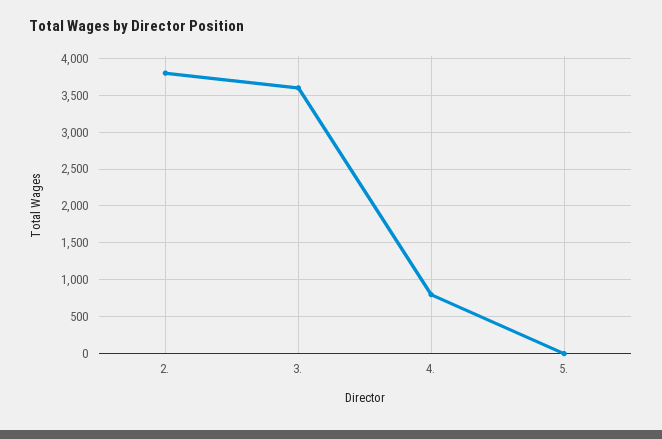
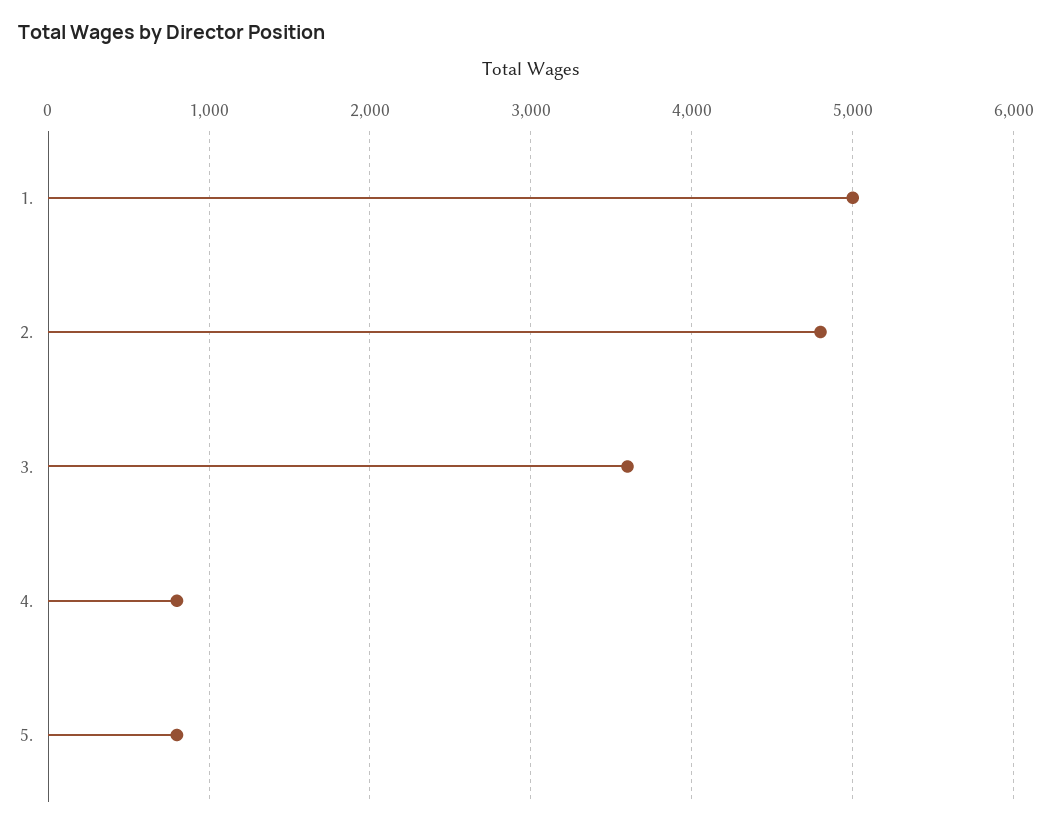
  {
-   "2.": 3800,
+   "2.": 4800,
    "3.": 3600,
    "4.": 800,
-   "5.": 0
+   "5.": 800,
+   "1.": 5000
  }

